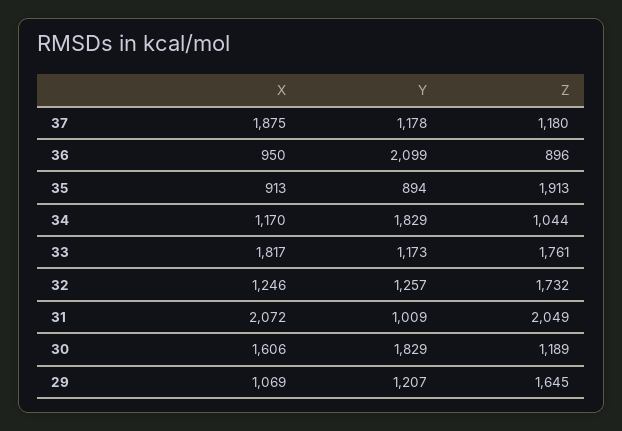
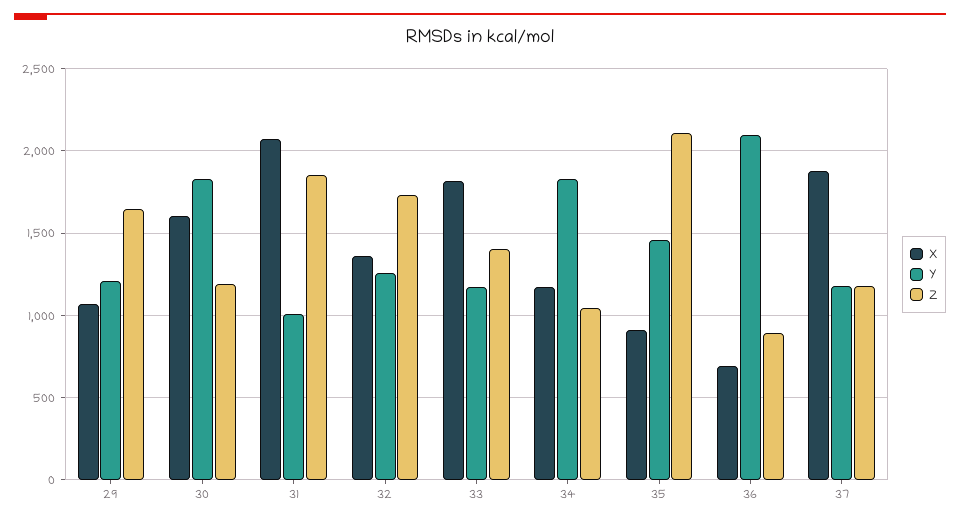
  {
    "X": {
      "37": 1875,
-     "36": 950,
+     "36": 700,
      "35": 913,
      "34": 1170,
      "33": 1817,
-     "32": 1246,
+     "32": 1350,
      "31": 2072,
      "30": 1606,
      "29": 1069
    },
    "Y": {
      "37": 1178,
      "36": 2099,
-     "35": 894,
+     "35": 1450,
      "34": 1829,
      "33": 1173,
      "32": 1257,
      "31": 1009,
      "30": 1829,
      "29": 1207
    },
    "Z": {
      "37": 1180,
      "36": 896,
-     "35": 1913,
+     "35": 2100,
      "34": 1044,
-     "33": 1761,
+     "33": 1400,
      "32": 1732,
-     "31": 2049,
+     "31": 1850,
      "30": 1189,
      "29": 1645
    }
  }

